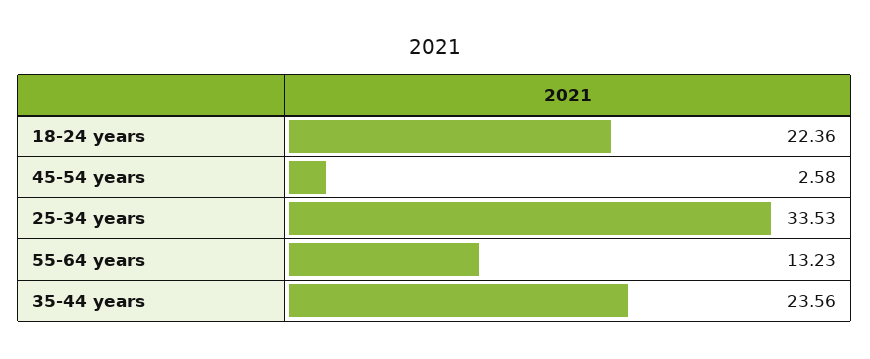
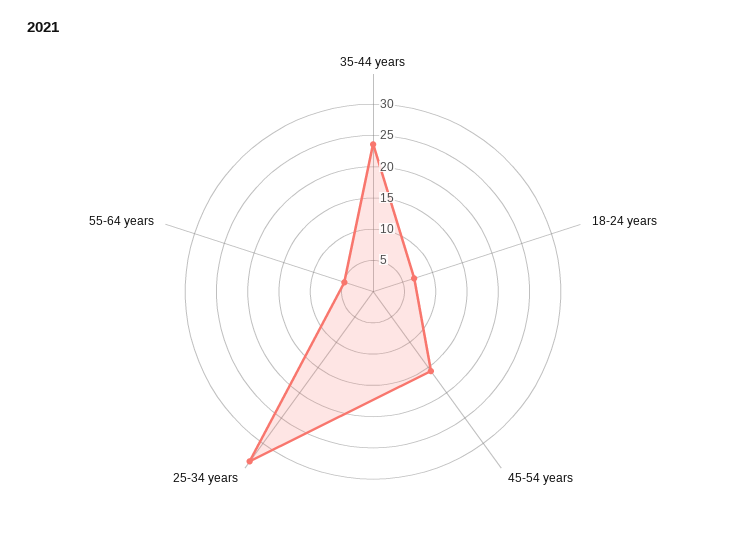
  {
-   "18-24 years": 22.36,
+   "18-24 years": 7.5,
-   "45-54 years": 2.58,
+   "45-54 years": 15,
    "25-34 years": 33.53,
-   "55-64 years": 13.23,
+   "55-64 years": 5,
    "35-44 years": 23.56
  }

